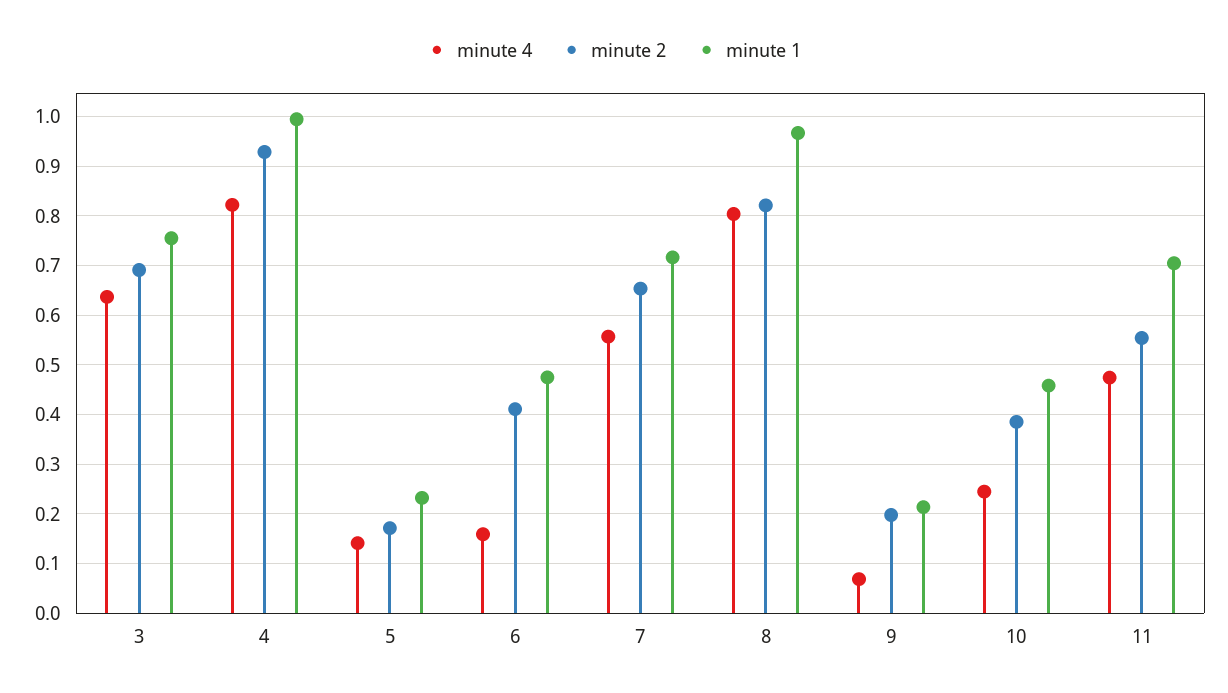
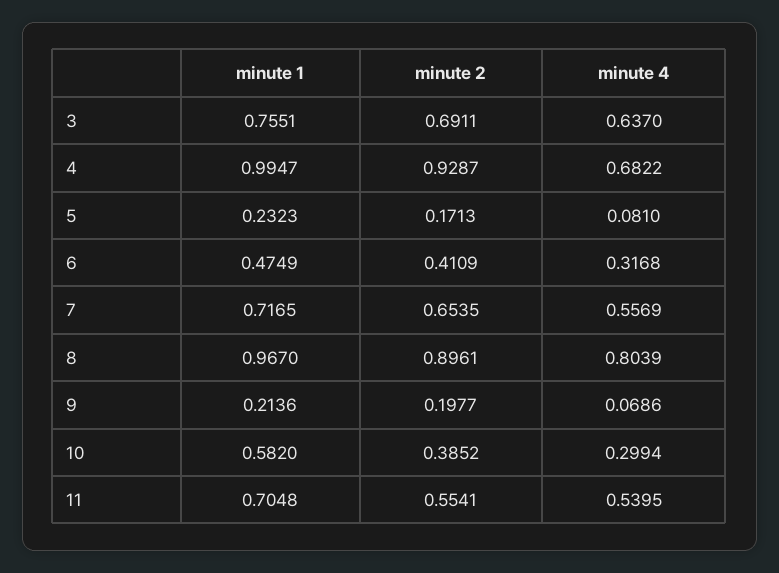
  {
    "minute 4": {
      "3": 0.637,
-     "4": 0.82,
+     "4": 0.6822,
-     "5": 0.14,
+     "5": 0.081,
-     "6": 0.16,
+     "6": 0.3168,
      "7": 0.5569,
      "8": 0.8039,
      "9": 0.0686,
-     "10": 0.24,
+     "10": 0.2994,
-     "11": 0.48
+     "11": 0.5395
    },
    "minute 2": {
      "3": 0.6911,
      "4": 0.9287,
      "5": 0.1713,
      "6": 0.4109,
      "7": 0.6535,
-     "8": 0.82,
+     "8": 0.8961,
      "9": 0.1977,
      "10": 0.3852,
      "11": 0.5541
    },
    "minute 1": {
      "3": 0.7551,
      "4": 0.9947,
      "5": 0.2323,
      "6": 0.4749,
      "7": 0.7165,
      "8": 0.967,
      "9": 0.2136,
-     "10": 0.46,
+     "10": 0.582,
      "11": 0.7048
    }
  }

